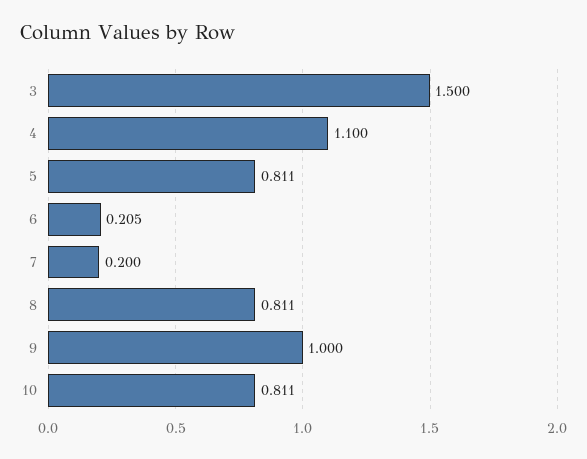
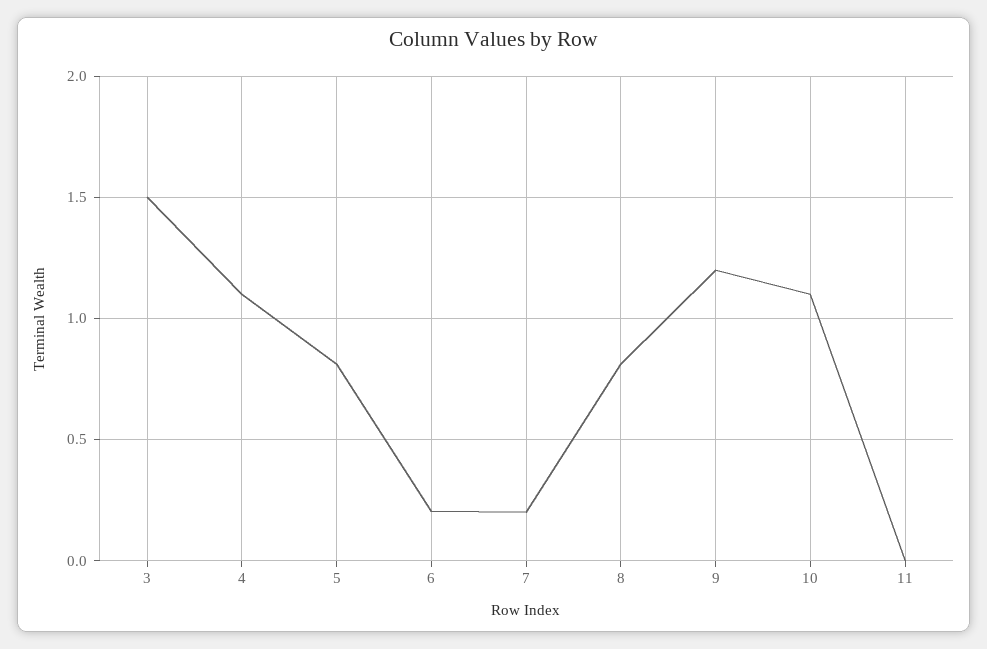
  {
    "3": 1.5,
    "4": 1.1,
    "5": 0.811,
    "6": 0.205,
    "7": 0.2,
    "8": 0.811,
-   "9": 1,
+   "9": 1.2,
-   "10": 0.811
+   "10": 1.1,
+   "11": 0
  }

